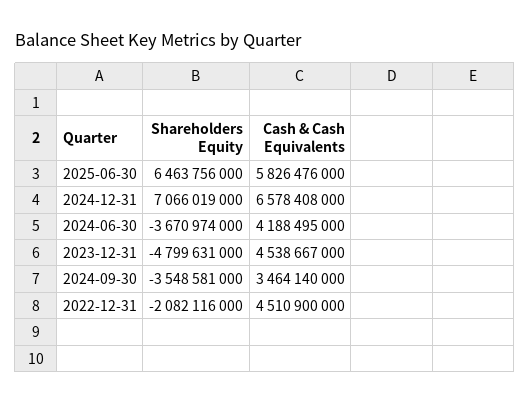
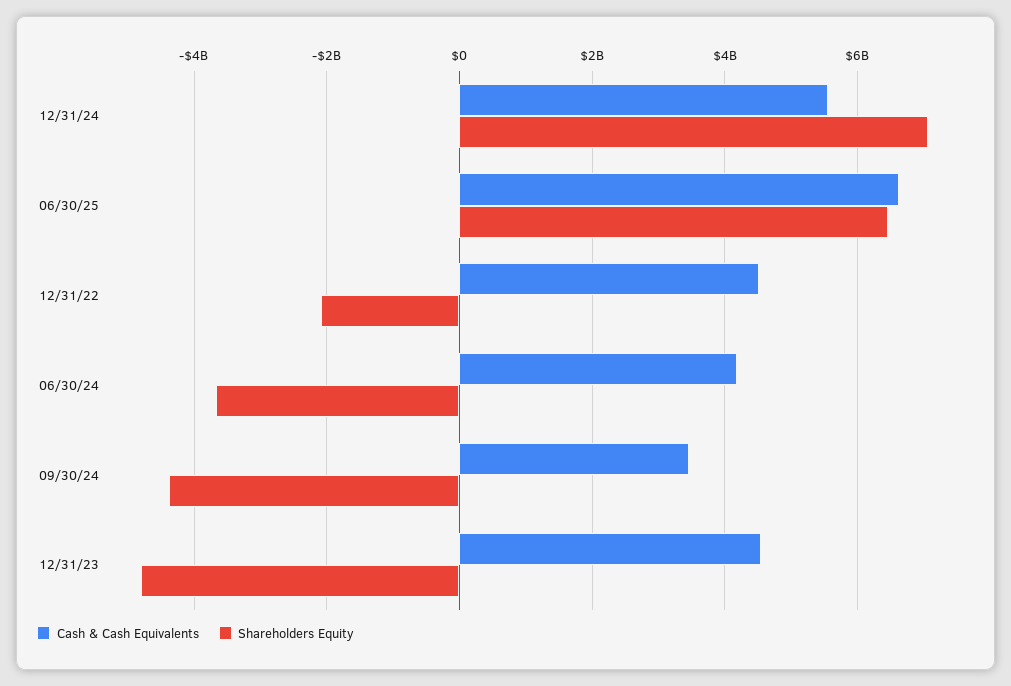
  {
    "Shareholders Equity": {
      "2025-06-30": 6463756000,
      "2024-12-31": 7066019000,
      "2024-06-30": -3670974000,
      "2023-12-31": -4799631000,
-     "2024-09-30": -3548581000,
+     "2024-09-30": -4400000000,
      "2022-12-31": -2082116000
    },
    "Cash & Cash Equivalents": {
-     "2025-06-30": 5826476000,
+     "2025-06-30": 6600000000,
-     "2024-12-31": 6578408000,
+     "2024-12-31": 5600000000,
      "2024-06-30": 4188495000,
      "2023-12-31": 4538667000,
      "2024-09-30": 3464140000,
      "2022-12-31": 4510900000
    }
  }

